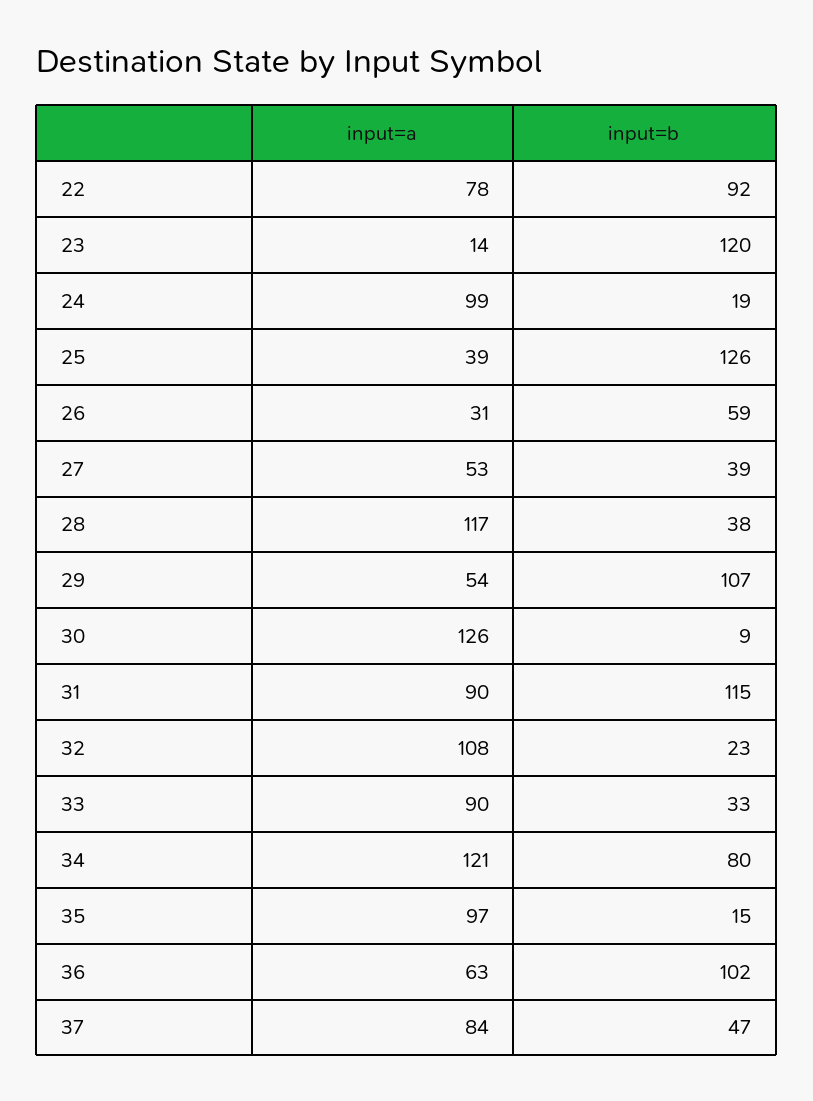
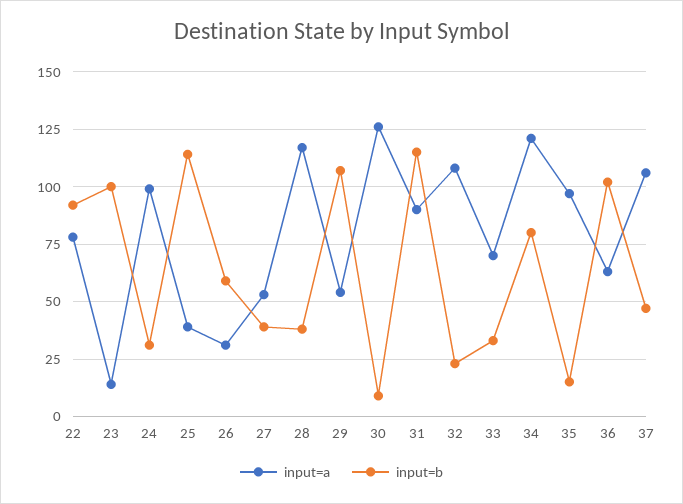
  {
    "input=a": {
      "22": 78,
      "23": 14,
      "24": 99,
      "25": 39,
      "26": 31,
      "27": 53,
      "28": 117,
      "29": 54,
      "30": 126,
      "31": 90,
      "32": 108,
-     "33": 90,
+     "33": 70,
      "34": 121,
      "35": 97,
      "36": 63,
-     "37": 84
+     "37": 105
    },
    "input=b": {
      "22": 92,
-     "23": 120,
+     "23": 100,
-     "24": 19,
+     "24": 30,
-     "25": 126,
+     "25": 115,
      "26": 59,
      "27": 39,
      "28": 38,
      "29": 107,
      "30": 9,
      "31": 115,
      "32": 23,
      "33": 33,
      "34": 80,
      "35": 15,
      "36": 102,
      "37": 47
    }
  }

